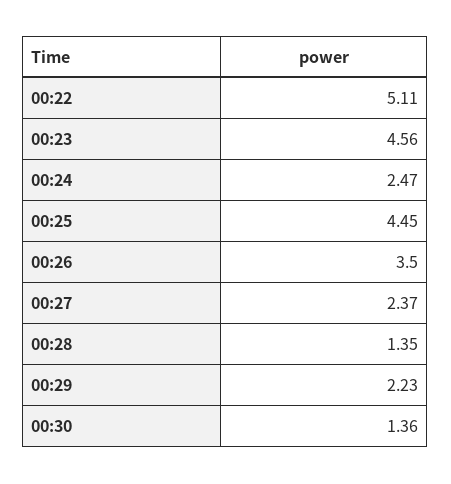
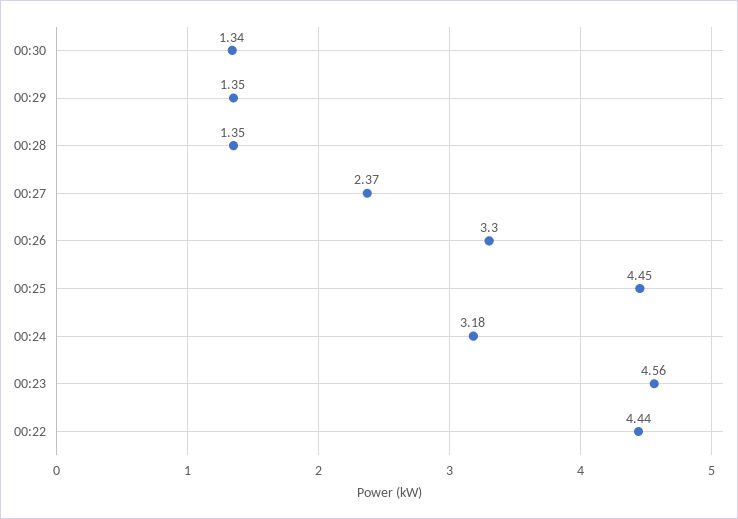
  {
-   "00:22": 5.11,
+   "00:22": 4.44,
    "00:23": 4.56,
-   "00:24": 2.47,
+   "00:24": 3.18,
    "00:25": 4.45,
-   "00:26": 3.5,
+   "00:26": 3.3,
    "00:27": 2.37,
    "00:28": 1.35,
-   "00:29": 2.23,
+   "00:29": 1.35,
-   "00:30": 1.36
+   "00:30": 1.34
  }

